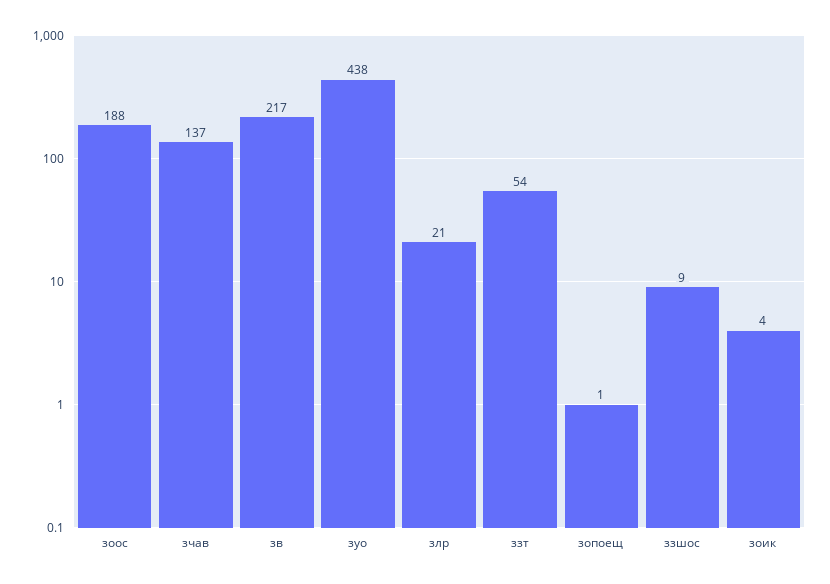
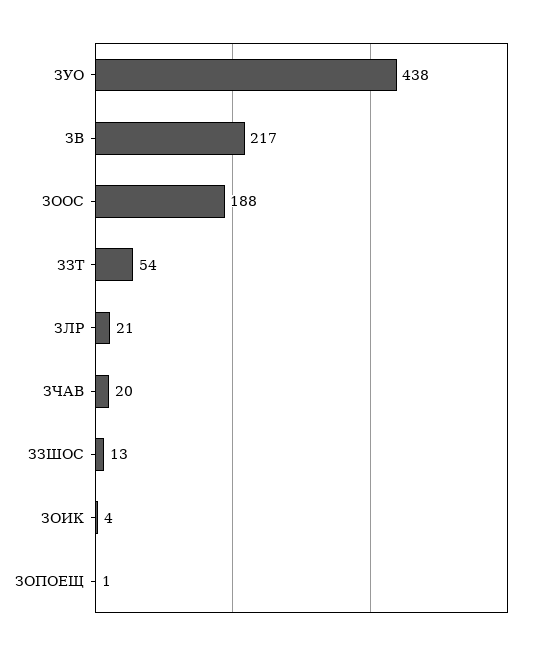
  {
    "зоос": 188,
-   "зчав": 137,
+   "зчав": 20,
    "зв": 217,
    "зуо": 438,
    "злр": 21,
    "ззт": 54,
    "зопоещ": 1,
-   "ззшос": 9,
+   "ззшос": 13,
    "зоик": 4
  }

